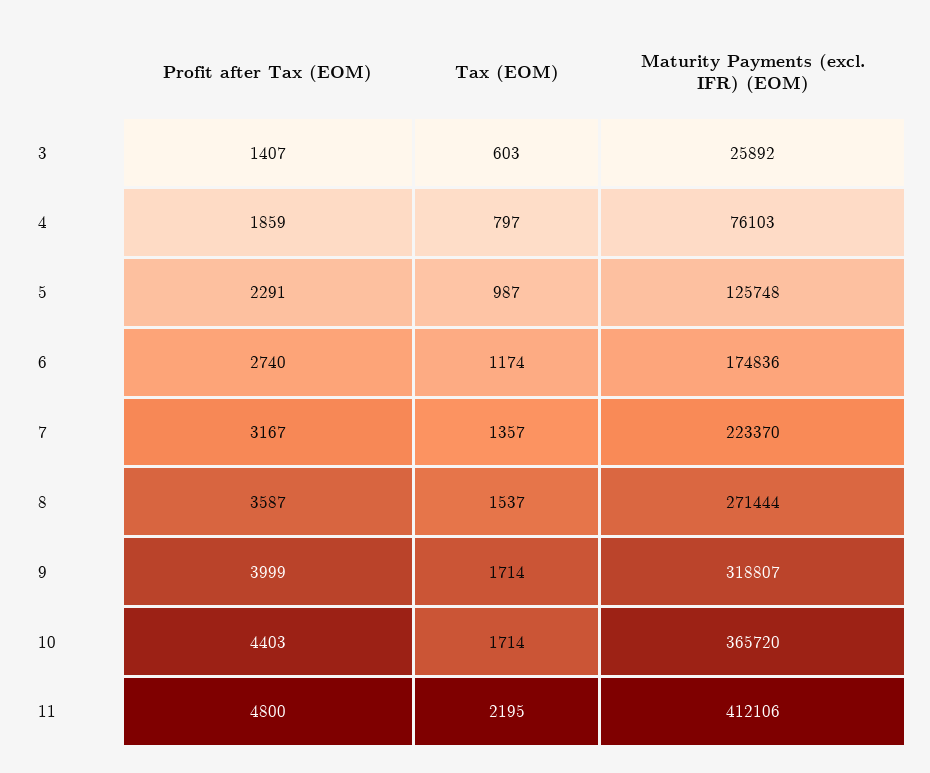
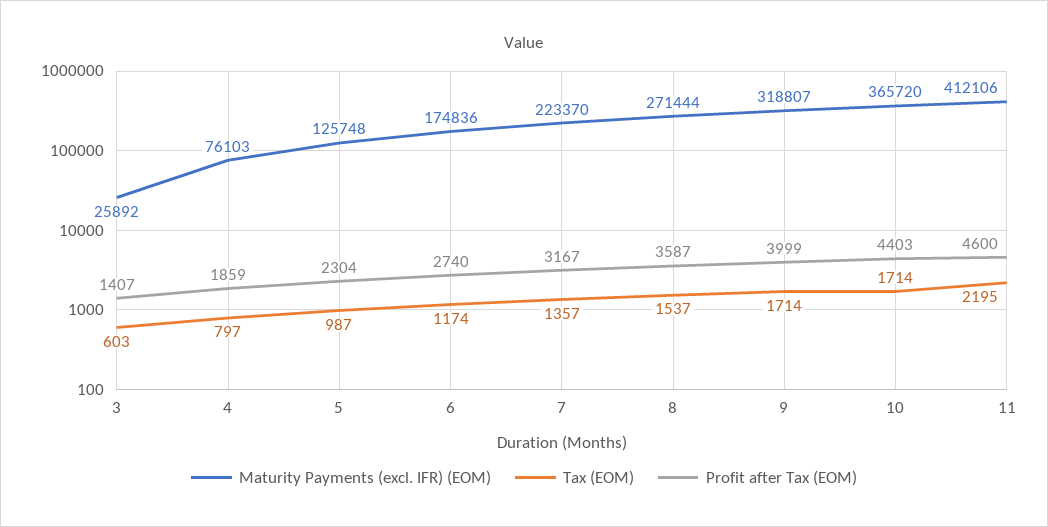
  {
    "Profit after Tax (EOM)": {
      "3": 1407,
      "4": 1859,
-     "5": 2291,
+     "5": 2304,
      "6": 2740,
      "7": 3167,
      "8": 3587,
      "9": 3999,
      "10": 4403,
-     "11": 4800
+     "11": 4600
    },
    "Tax (EOM)": {
      "3": 603,
      "4": 797,
      "5": 987,
      "6": 1174,
      "7": 1357,
      "8": 1537,
      "9": 1714,
      "10": 1714,
      "11": 2195
    },
    "Maturity Payments (excl. IFR) (EOM)": {
      "3": 25892,
      "4": 76103,
      "5": 125748,
      "6": 174836,
      "7": 223370,
      "8": 271444,
      "9": 318807,
      "10": 365720,
      "11": 412106
    }
  }

